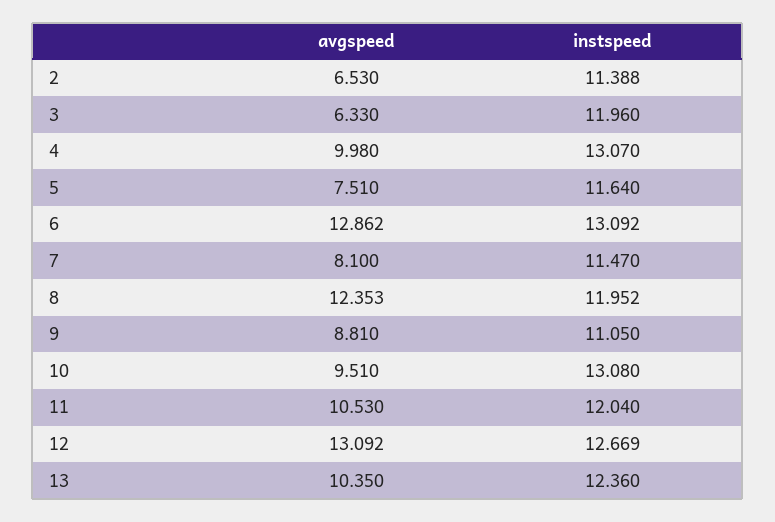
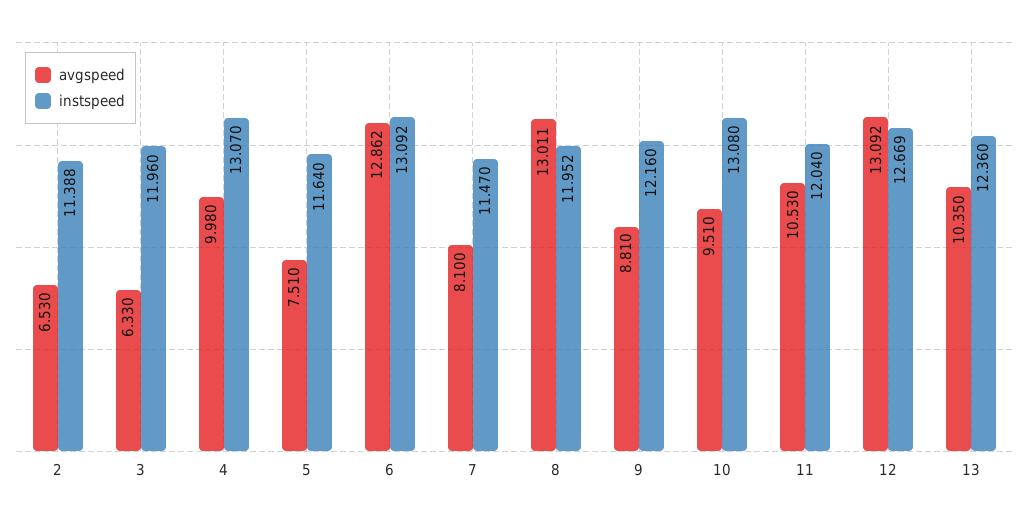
  {
    "avgspeed": {
      "2": 6.53,
      "3": 6.33,
      "4": 9.98,
      "5": 7.51,
      "6": 12.862,
      "7": 8.1,
-     "8": 12.353,
+     "8": 13.011,
      "9": 8.81,
      "10": 9.51,
      "11": 10.53,
      "12": 13.092,
      "13": 10.35
    },
    "instspeed": {
      "2": 11.388,
      "3": 11.96,
      "4": 13.07,
      "5": 11.64,
      "6": 13.092,
      "7": 11.47,
      "8": 11.952,
-     "9": 11.05,
+     "9": 12.16,
      "10": 13.08,
      "11": 12.04,
      "12": 12.669,
      "13": 12.36
    }
  }

